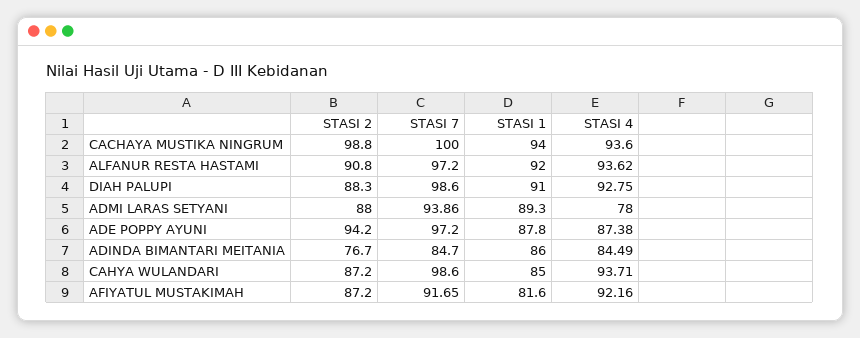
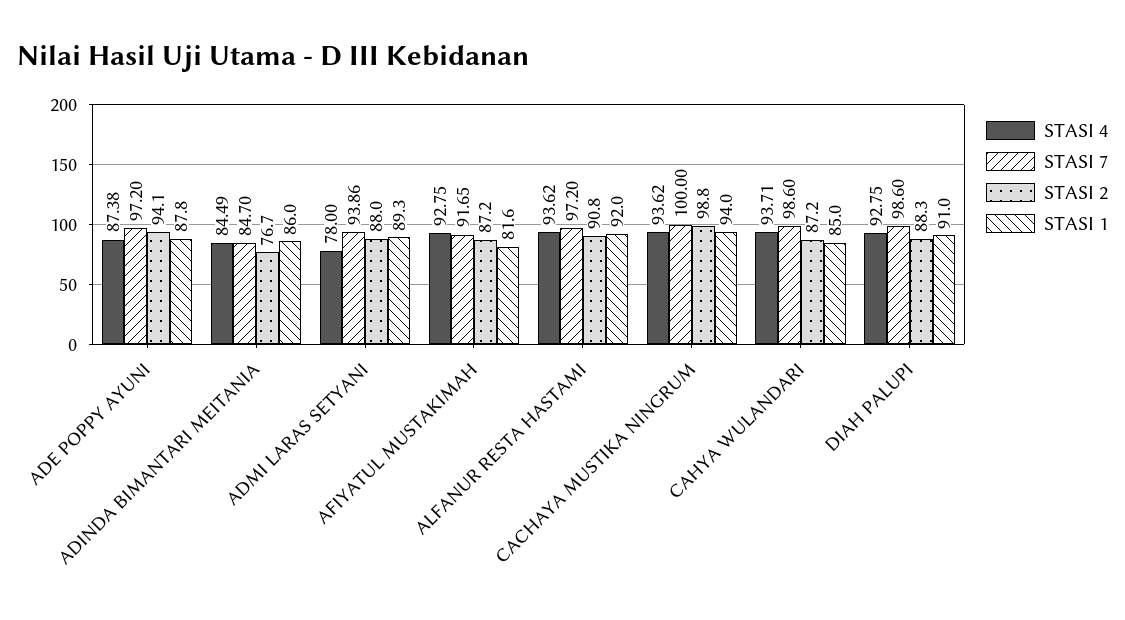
  {
    "STASI 2": {
      "CACHAYA MUSTIKA NINGRUM": 98.8,
      "ALFANUR RESTA HASTAMI": 90.8,
      "DIAH PALUPI": 88.3,
      "ADMI LARAS SETYANI": 88,
-     "ADE POPPY AYUNI": 94.2,
+     "ADE POPPY AYUNI": 94.1,
      "ADINDA BIMANTARI MEITANIA": 76.7,
      "CAHYA WULANDARI": 87.2,
      "AFIYATUL MUSTAKIMAH": 87.2
    },
    "STASI 7": {
      "CACHAYA MUSTIKA NINGRUM": 100,
      "ALFANUR RESTA HASTAMI": 97.2,
      "DIAH PALUPI": 98.6,
      "ADMI LARAS SETYANI": 93.86,
      "ADE POPPY AYUNI": 97.2,
      "ADINDA BIMANTARI MEITANIA": 84.7,
      "CAHYA WULANDARI": 98.6,
      "AFIYATUL MUSTAKIMAH": 91.65
    },
    "STASI 1": {
      "CACHAYA MUSTIKA NINGRUM": 94,
      "ALFANUR RESTA HASTAMI": 92,
      "DIAH PALUPI": 91,
      "ADMI LARAS SETYANI": 89.3,
      "ADE POPPY AYUNI": 87.8,
      "ADINDA BIMANTARI MEITANIA": 86,
      "CAHYA WULANDARI": 85,
      "AFIYATUL MUSTAKIMAH": 81.6
    },
    "STASI 4": {
-     "CACHAYA MUSTIKA NINGRUM": 93.6,
+     "CACHAYA MUSTIKA NINGRUM": 93.62,
      "ALFANUR RESTA HASTAMI": 93.62,
      "DIAH PALUPI": 92.75,
      "ADMI LARAS SETYANI": 78,
      "ADE POPPY AYUNI": 87.38,
      "ADINDA BIMANTARI MEITANIA": 84.49,
      "CAHYA WULANDARI": 93.71,
-     "AFIYATUL MUSTAKIMAH": 92.16
+     "AFIYATUL MUSTAKIMAH": 92.75
    }
  }

